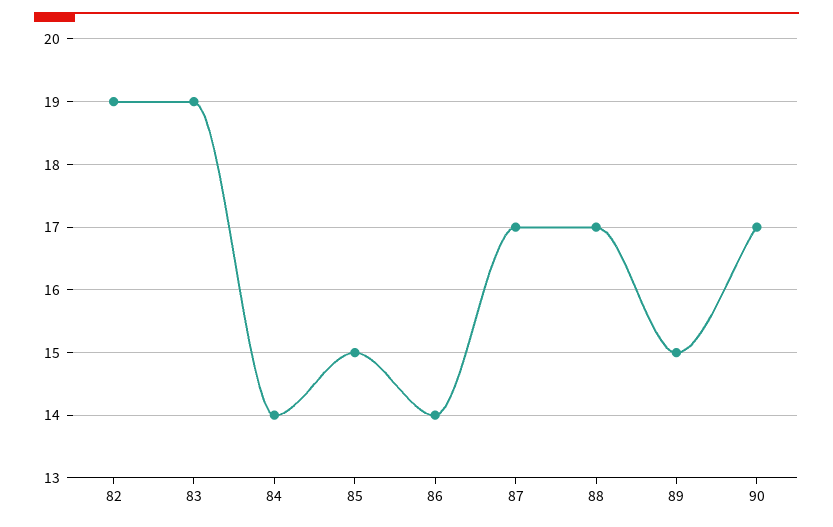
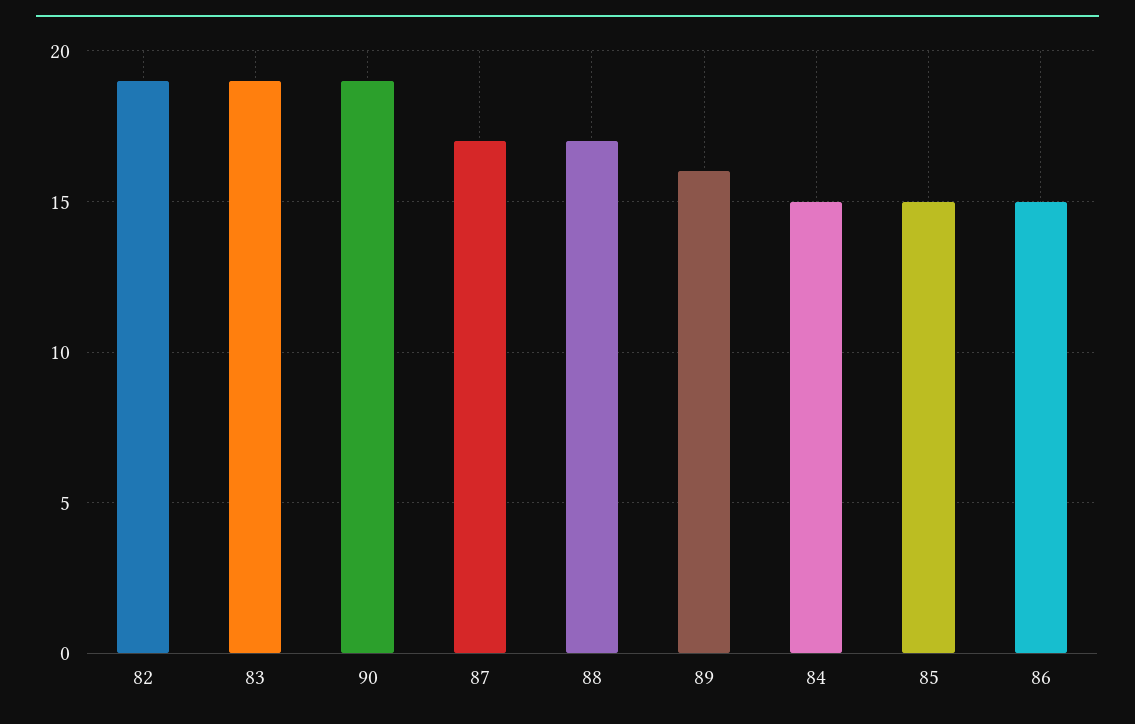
  {
    "82": 19,
    "83": 19,
-   "84": 14,
+   "84": 15,
    "85": 15,
-   "86": 14,
+   "86": 15,
    "87": 17,
    "88": 17,
-   "89": 15,
+   "89": 16,
-   "90": 17
+   "90": 19
  }

